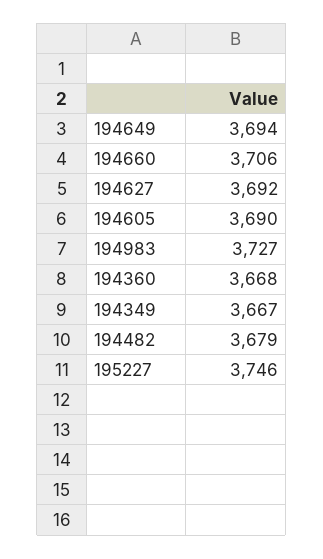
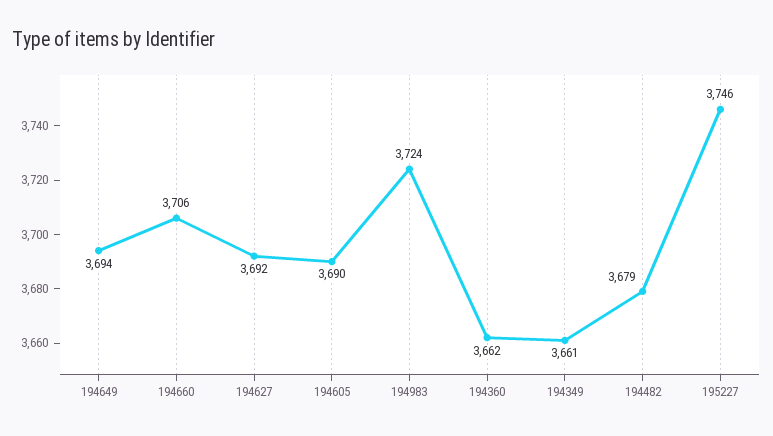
  {
    "194649": 3694,
    "194660": 3706,
    "194627": 3692,
    "194605": 3690,
-   "194983": 3727,
+   "194983": 3724,
-   "194360": 3668,
+   "194360": 3662,
-   "194349": 3667,
+   "194349": 3661,
    "194482": 3679,
    "195227": 3746
  }

